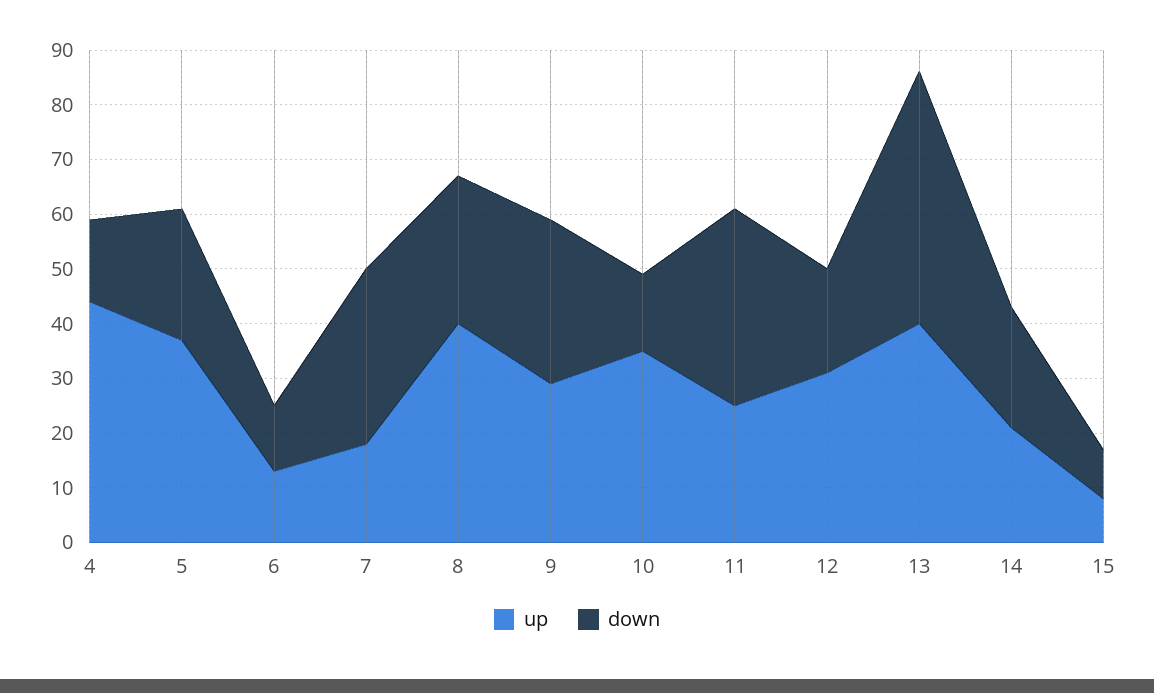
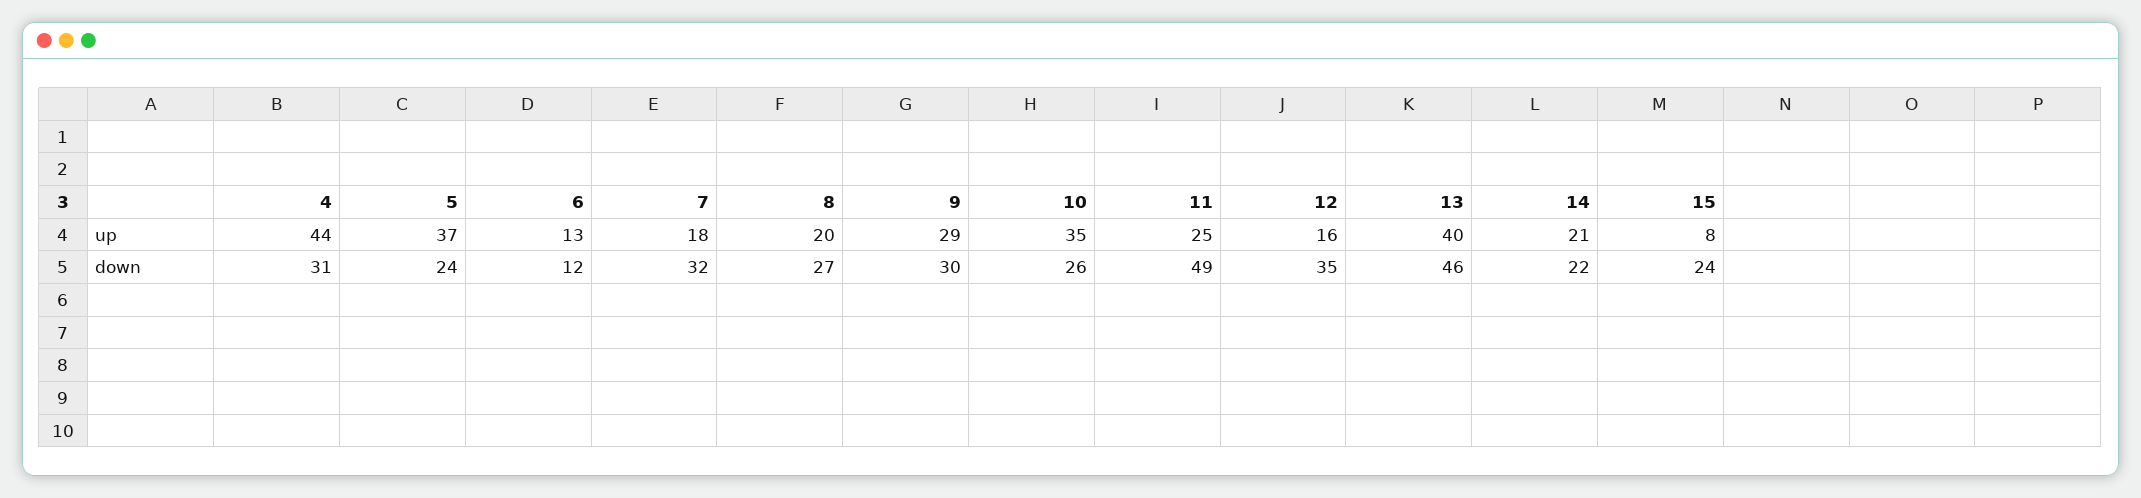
  {
    "up": {
      "4": 44,
      "5": 37,
      "6": 13,
      "7": 18,
-     "8": 40,
+     "8": 20,
      "9": 29,
      "10": 35,
      "11": 25,
-     "12": 30,
+     "12": 16,
      "13": 40,
      "14": 21,
      "15": 8
    },
    "down": {
-     "4": 15,
+     "4": 31,
      "5": 24,
      "6": 12,
      "7": 32,
      "8": 27,
      "9": 30,
-     "10": 15,
+     "10": 26,
-     "11": 35,
+     "11": 49,
-     "12": 20,
+     "12": 35,
      "13": 46,
      "14": 22,
-     "15": 10
+     "15": 24
    }
  }

